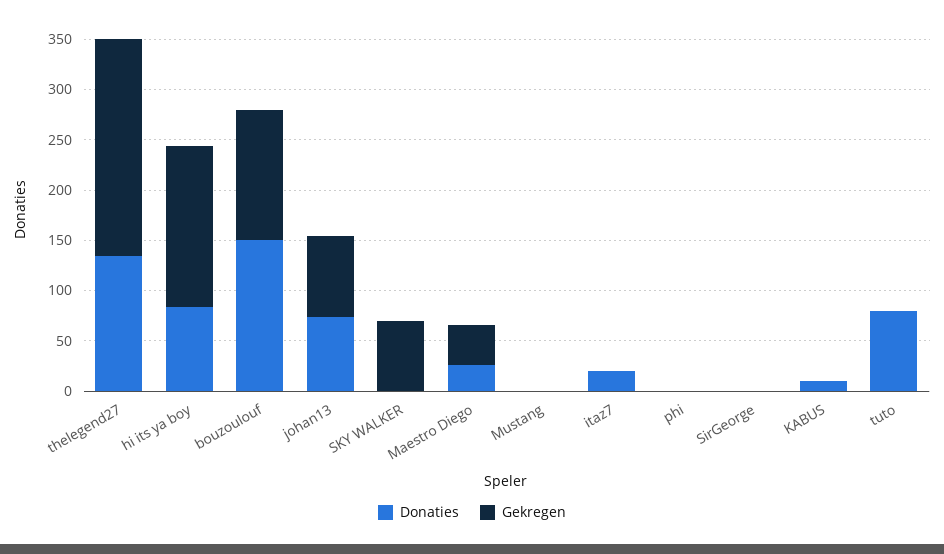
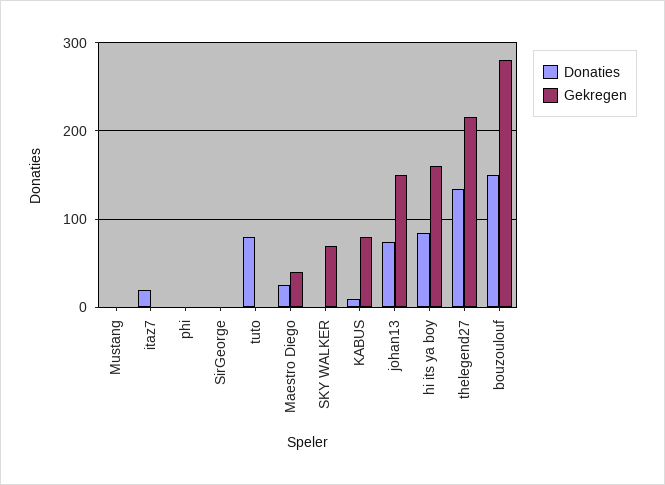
  {
    "Donaties": {
      "thelegend27": 130,
      "hi its ya boy": 80,
      "bouzoulouf": 150,
      "johan13": 70,
      "SKY WALKER": 0,
      "Maestro Diego": 30,
      "Mustang": 0,
      "itaz7": 20,
      "phi": 0,
      "SirGeorge": 0,
      "KABUS": 10,
      "tuto": 80
    },
    "Gekregen": {
      "thelegend27": 220,
      "hi its ya boy": 160,
-     "bouzoulouf": 130,
+     "bouzoulouf": 280,
-     "johan13": 80,
+     "johan13": 150,
      "SKY WALKER": 70,
      "Maestro Diego": 40,
      "Mustang": 0,
      "itaz7": 0,
      "phi": 0,
      "SirGeorge": 0,
-     "KABUS": 0,
+     "KABUS": 80,
      "tuto": 0
    }
  }

